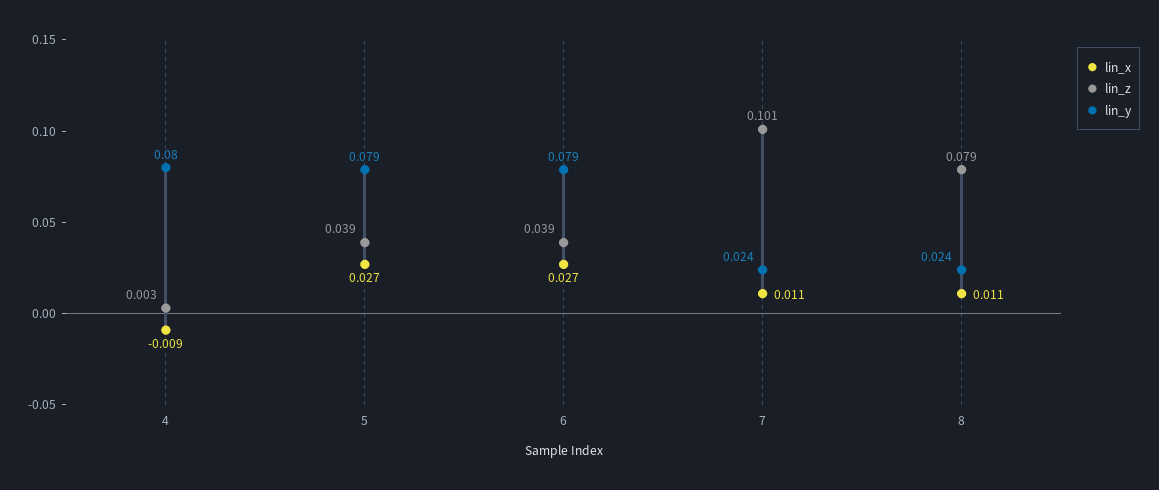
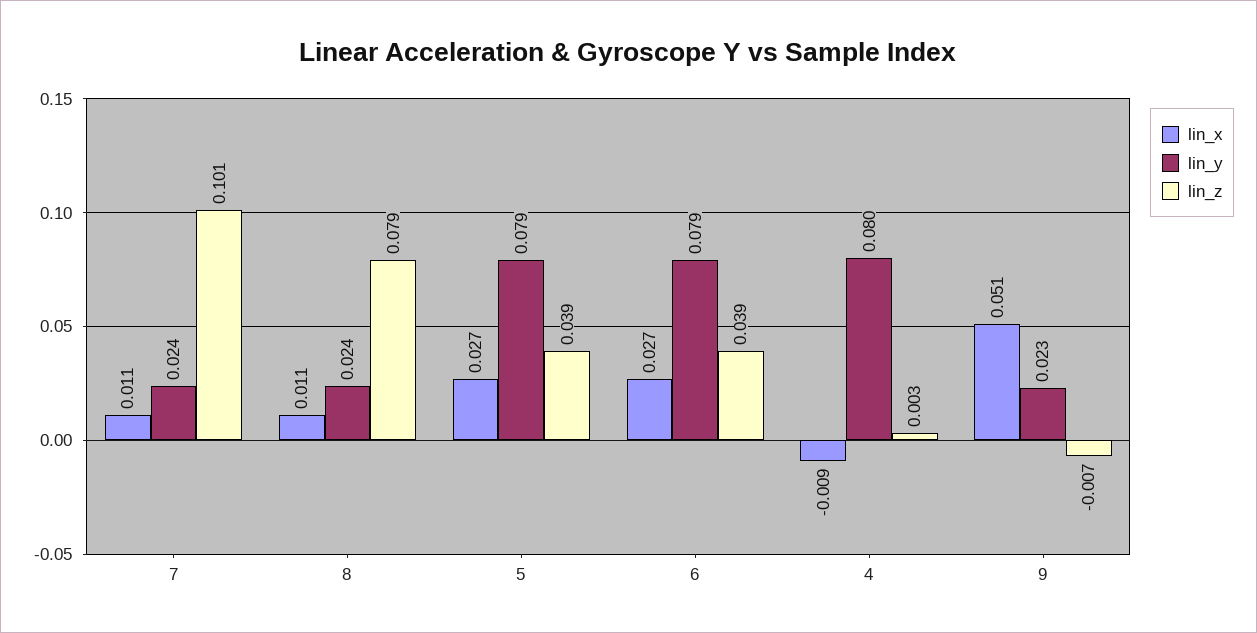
  {
    "lin_x": {
      "4": -0.009,
      "5": 0.027,
      "6": 0.027,
      "7": 0.011,
-     "8": 0.011
+     "8": 0.011,
+     "9": 0.051
    },
    "lin_z": {
      "4": 0.003,
      "5": 0.039,
      "6": 0.039,
      "7": 0.101,
-     "8": 0.079
+     "8": 0.079,
+     "9": -0.007
    },
    "lin_y": {
      "4": 0.08,
      "5": 0.079,
      "6": 0.079,
      "7": 0.024,
-     "8": 0.024
+     "8": 0.024,
+     "9": 0.023
    }
  }

